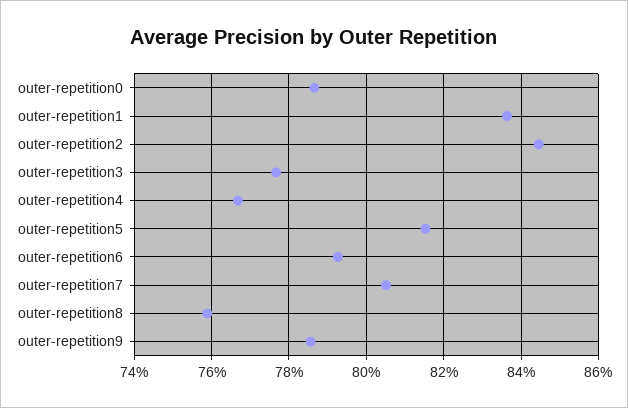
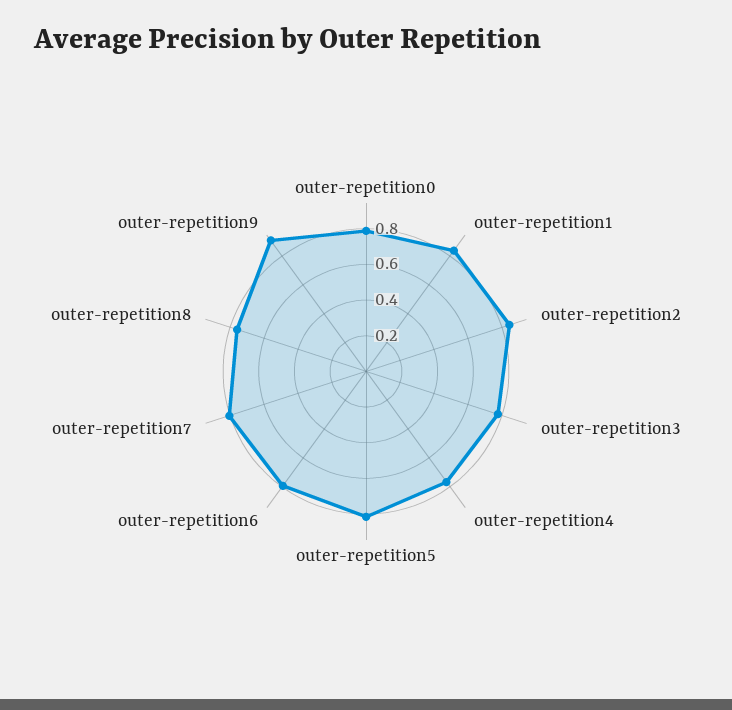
  {
    "outer-repetition0": 0.786,
    "outer-repetition1": 0.836,
    "outer-repetition2": 0.844,
    "outer-repetition3": 0.776,
    "outer-repetition4": 0.766,
    "outer-repetition5": 0.816,
    "outer-repetition6": 0.792,
    "outer-repetition7": 0.806,
    "outer-repetition8": 0.758,
-   "outer-repetition9": 0.786
+   "outer-repetition9": 0.9
  }

